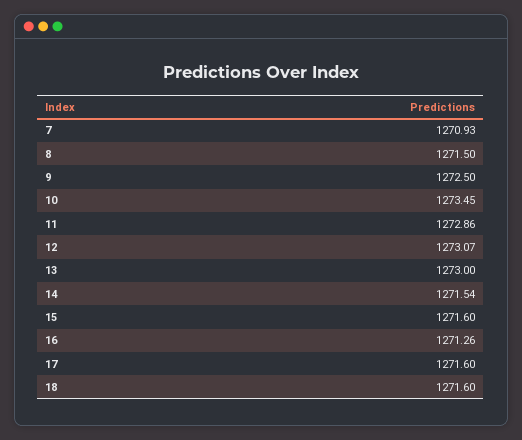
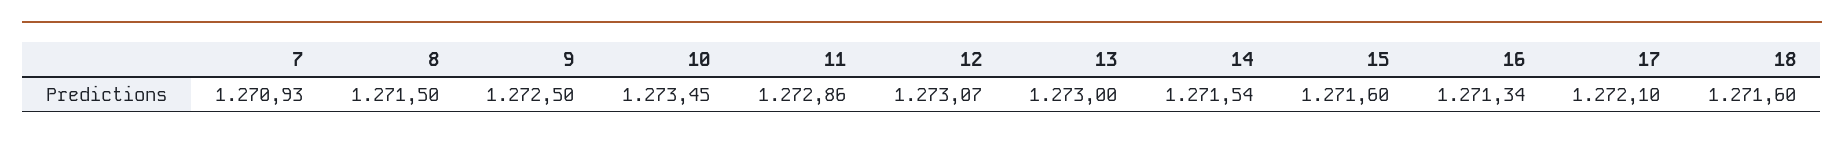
  {
    "7": 1270.93,
    "8": 1271.5,
    "9": 1272.5,
    "10": 1273.45,
    "11": 1272.86,
    "12": 1273.07,
    "13": 1273,
    "14": 1271.54,
    "15": 1271.6,
-   "16": 1271.26,
+   "16": 1271.34,
-   "17": 1271.6,
+   "17": 1272.1,
    "18": 1271.6
  }

